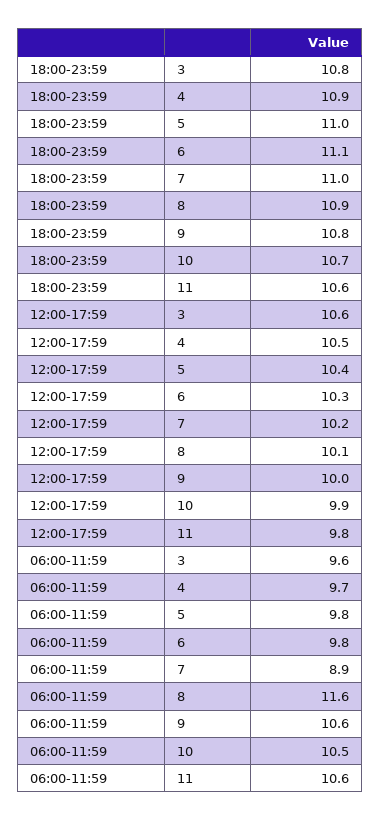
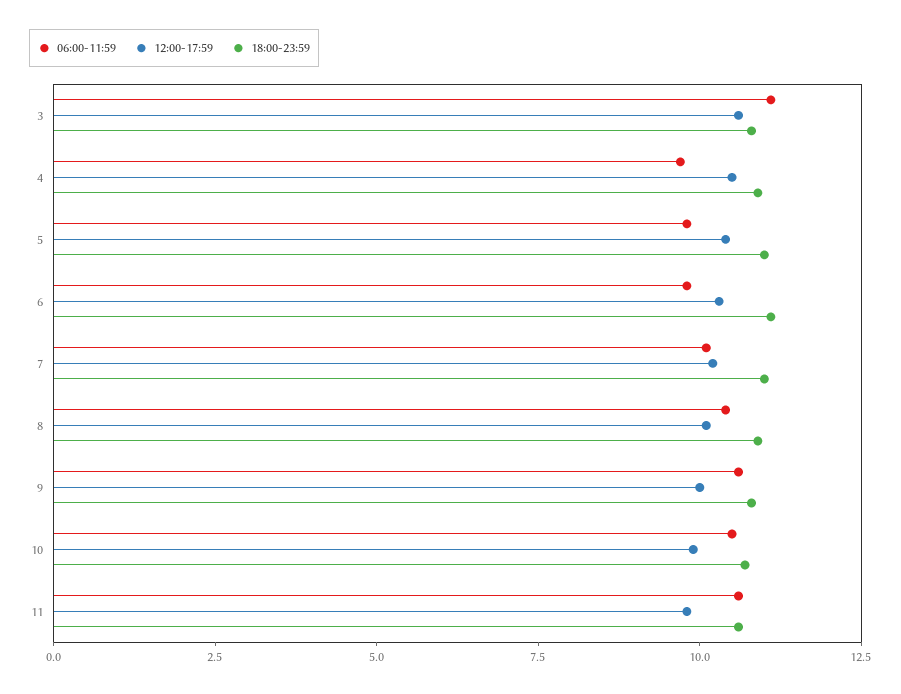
  {
    "18:00-23:59": {
      "3": 10.8,
      "4": 10.9,
      "5": 11,
      "6": 11.1,
      "7": 11,
      "8": 10.9,
      "9": 10.8,
      "10": 10.7,
      "11": 10.6
    },
    "12:00-17:59": {
      "3": 10.6,
      "4": 10.5,
      "5": 10.4,
      "6": 10.3,
      "7": 10.2,
      "8": 10.1,
      "9": 10,
      "10": 9.9,
      "11": 9.8
    },
    "06:00-11:59": {
-     "3": 9.6,
+     "3": 11,
      "4": 9.7,
      "5": 9.8,
      "6": 9.8,
-     "7": 8.9,
+     "7": 10,
-     "8": 11.6,
+     "8": 10.5,
      "9": 10.6,
      "10": 10.5,
      "11": 10.6
    }
  }

